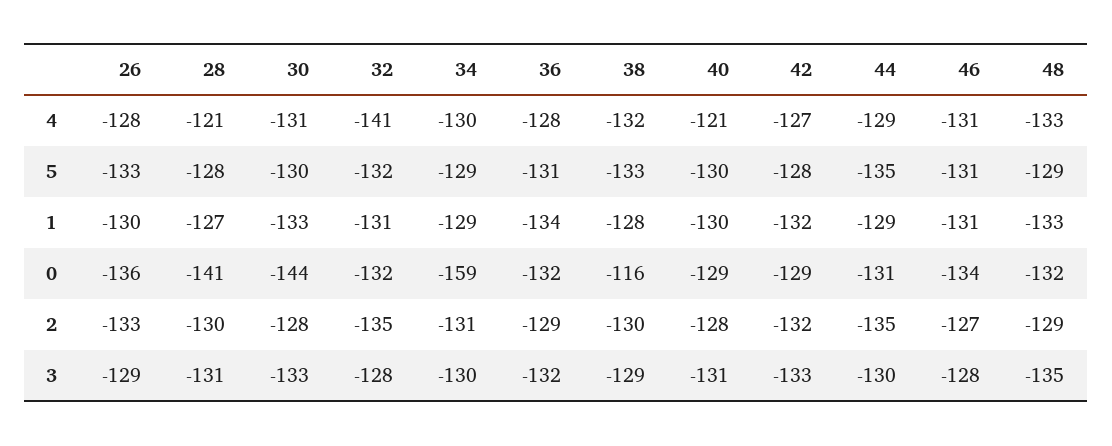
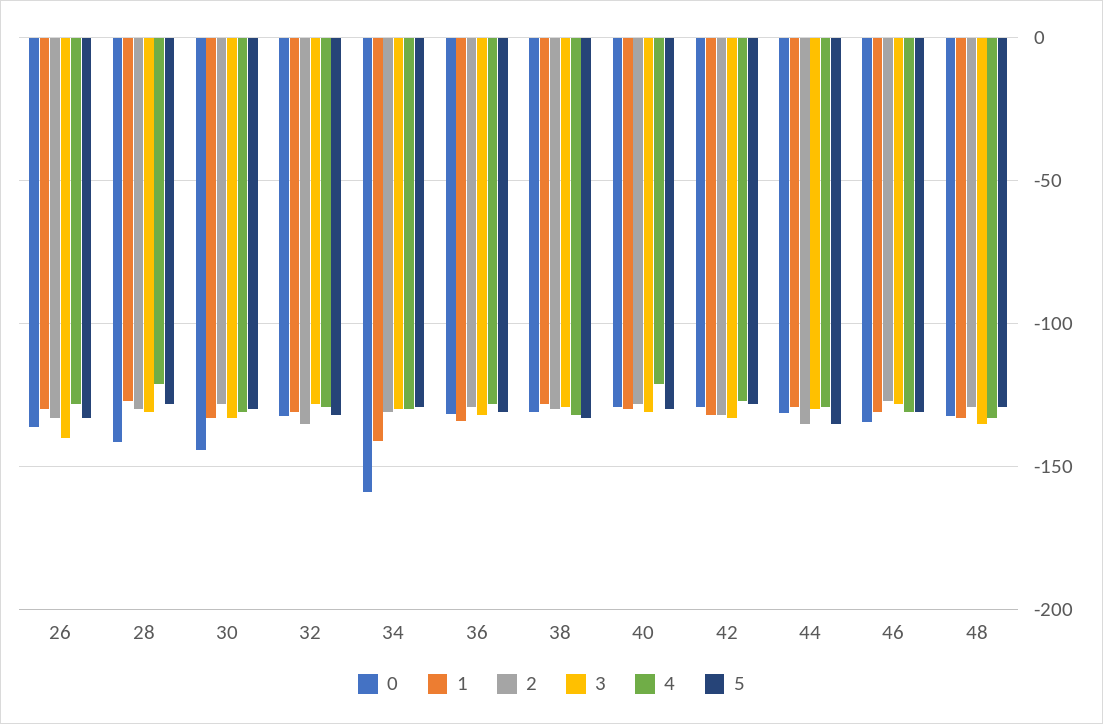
  {
    "4": {
      "26": -128,
      "28": -121,
      "30": -131,
-     "32": -141,
+     "32": -130,
      "34": -130,
      "36": -128,
      "38": -132,
      "40": -121,
      "42": -127,
      "44": -129,
      "46": -131,
      "48": -133
    },
    "5": {
      "26": -133,
      "28": -128,
      "30": -130,
      "32": -132,
      "34": -129,
      "36": -131,
      "38": -133,
      "40": -130,
      "42": -128,
      "44": -135,
      "46": -131,
      "48": -129
    },
    "1": {
      "26": -130,
      "28": -127,
      "30": -133,
      "32": -131,
-     "34": -129,
+     "34": -140,
      "36": -134,
      "38": -128,
      "40": -130,
      "42": -132,
      "44": -129,
      "46": -131,
      "48": -133
    },
    "0": {
      "26": -136,
      "28": -141,
      "30": -144,
      "32": -132,
      "34": -159,
      "36": -132,
-     "38": -116,
+     "38": -130,
      "40": -129,
      "42": -129,
      "44": -131,
      "46": -134,
      "48": -132
    },
    "2": {
      "26": -133,
      "28": -130,
      "30": -128,
      "32": -135,
      "34": -131,
      "36": -129,
      "38": -130,
      "40": -128,
      "42": -132,
      "44": -135,
      "46": -127,
      "48": -129
    },
    "3": {
-     "26": -129,
+     "26": -140,
      "28": -131,
      "30": -133,
      "32": -128,
      "34": -130,
      "36": -132,
      "38": -129,
      "40": -131,
      "42": -133,
      "44": -130,
      "46": -128,
      "48": -135
    }
  }

